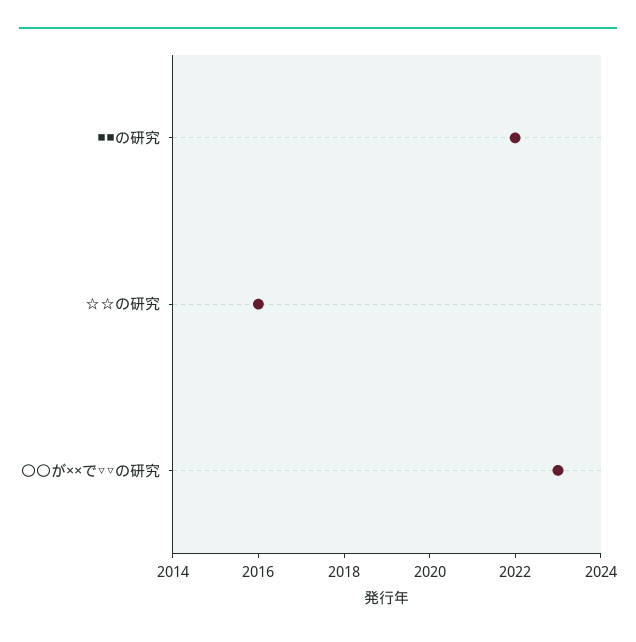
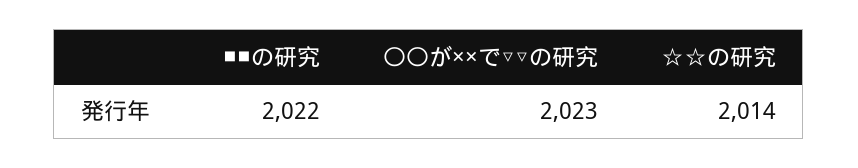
  {
    "■■の研究": 2022,
-   "☆☆の研究": 2016,
+   "☆☆の研究": 2014,
    "〇〇が××で▽▽の研究": 2023
  }

